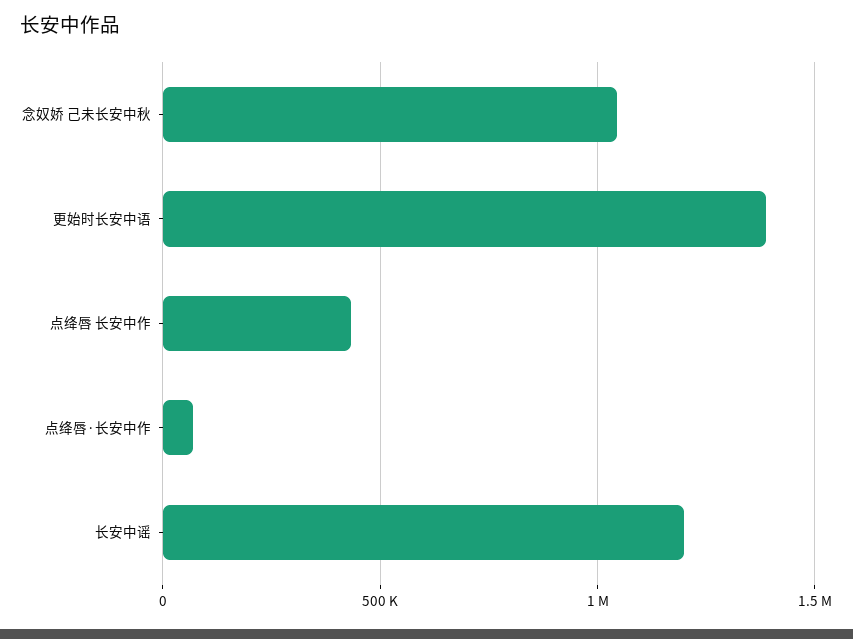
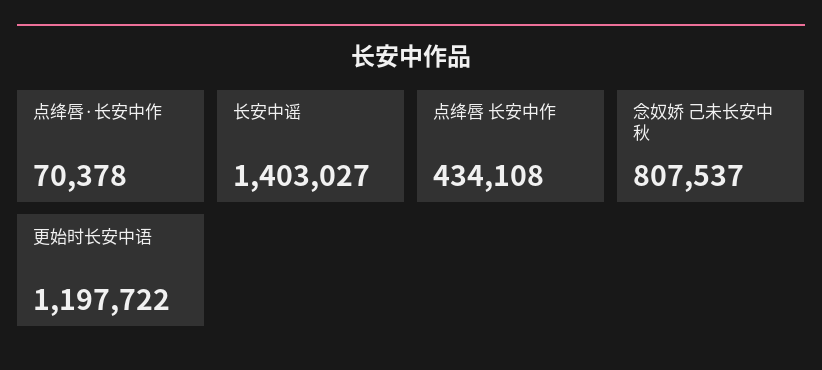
  {
-   "念奴娇 己未长安中秋": 1050000,
+   "念奴娇 己未长安中秋": 807537,
-   "更始时长安中语": 1400000,
+   "更始时长安中语": 1197722,
    "点绛唇 长安中作": 434108,
    "点绛唇·长安中作": 70378,
-   "长安中谣": 1200000
+   "长安中谣": 1403027
  }

